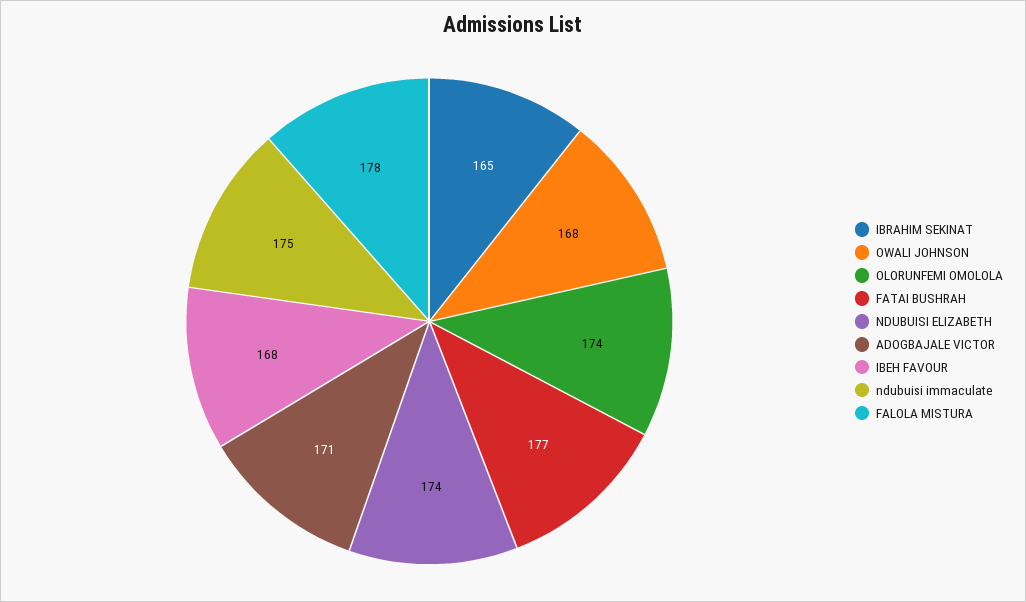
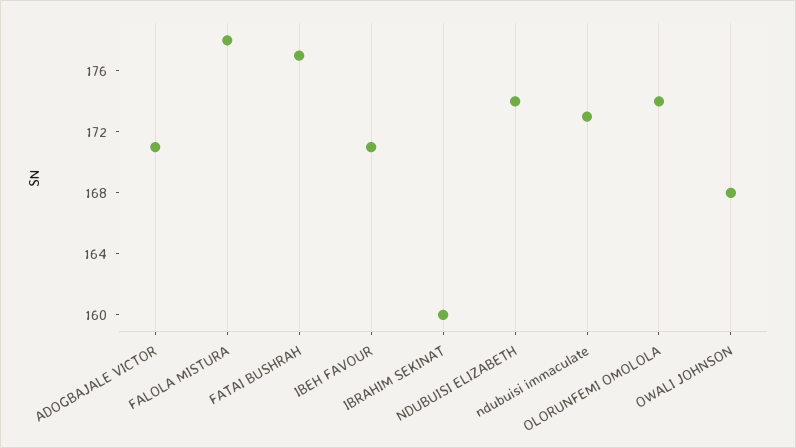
  {
-   "IBRAHIM SEKINAT": 165,
+   "IBRAHIM SEKINAT": 160,
    "OWALI JOHNSON": 168,
    "OLORUNFEMI OMOLOLA": 174,
    "FATAI BUSHRAH": 177,
    "NDUBUISI ELIZABETH": 174,
    "ADOGBAJALE VICTOR": 171,
-   "IBEH FAVOUR": 168,
+   "IBEH FAVOUR": 171,
-   "ndubuisi immaculate": 175,
+   "ndubuisi immaculate": 173,
    "FALOLA MISTURA": 178
  }

